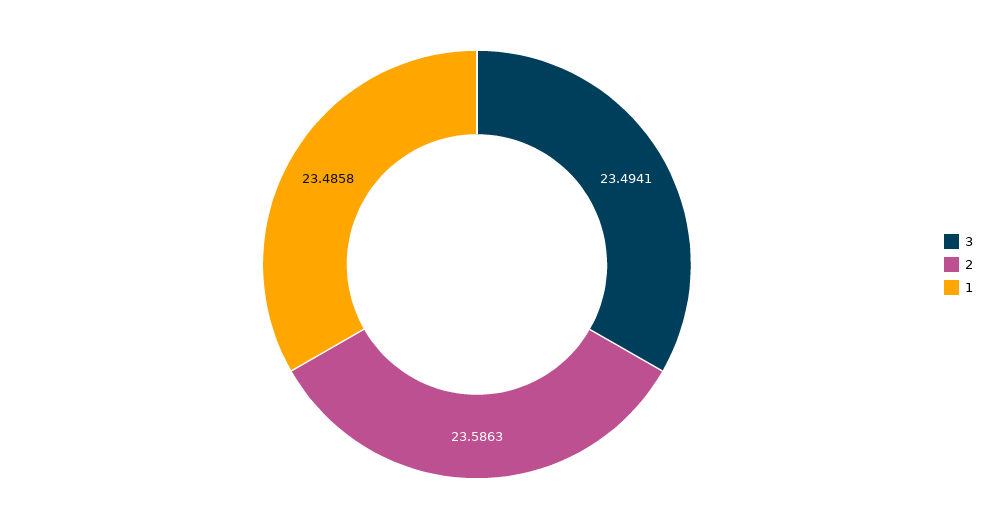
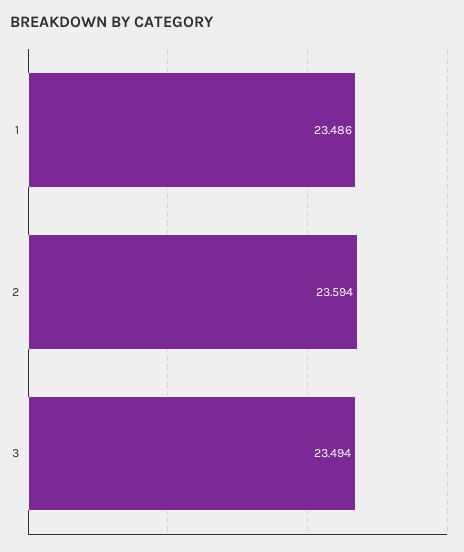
  {
    "3": 23.4941,
-   "2": 23.5863,
+   "2": 23.594,
    "1": 23.4858
  }

